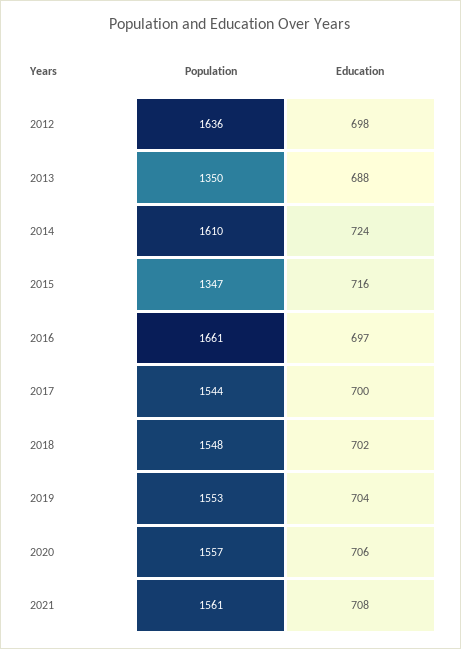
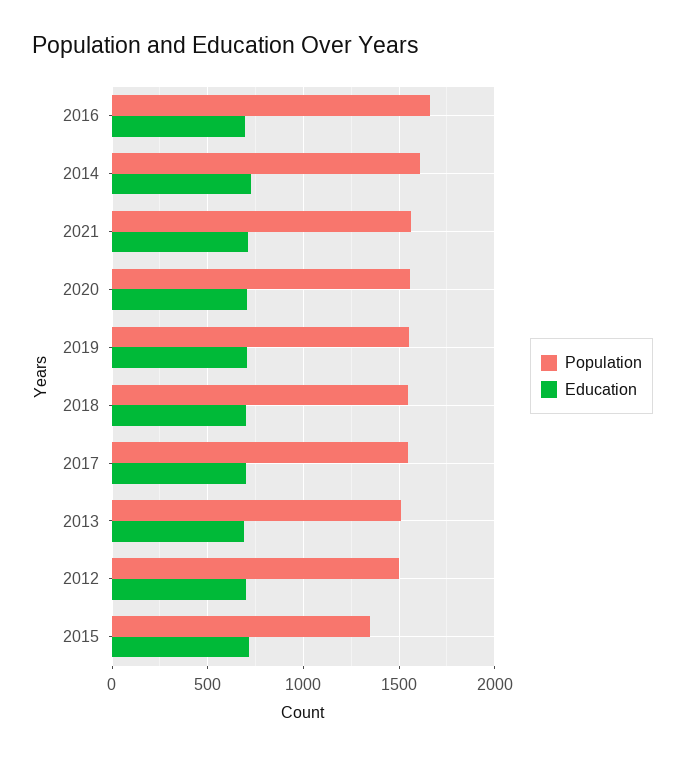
  {
    "Population": {
-     "2012": 1636,
+     "2012": 1500,
-     "2013": 1350,
+     "2013": 1500,
      "2014": 1610,
      "2015": 1347,
      "2016": 1661,
      "2017": 1544,
      "2018": 1548,
      "2019": 1553,
      "2020": 1557,
      "2021": 1561
    },
    "Education": {
      "2012": 698,
      "2013": 688,
      "2014": 724,
      "2015": 716,
      "2016": 697,
      "2017": 700,
      "2018": 702,
      "2019": 704,
      "2020": 706,
      "2021": 708
    }
  }

